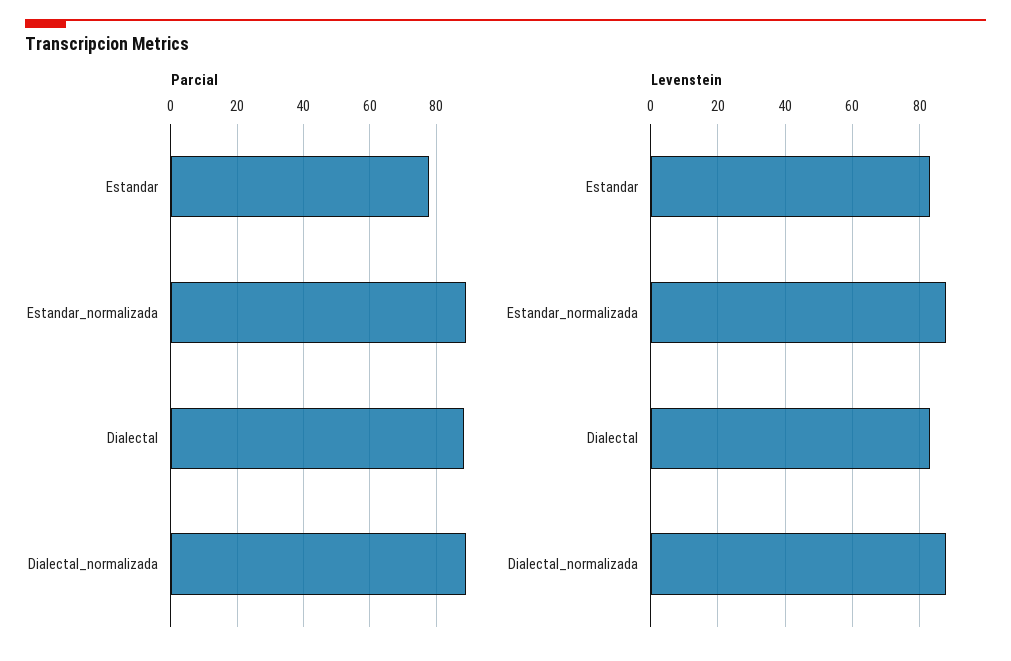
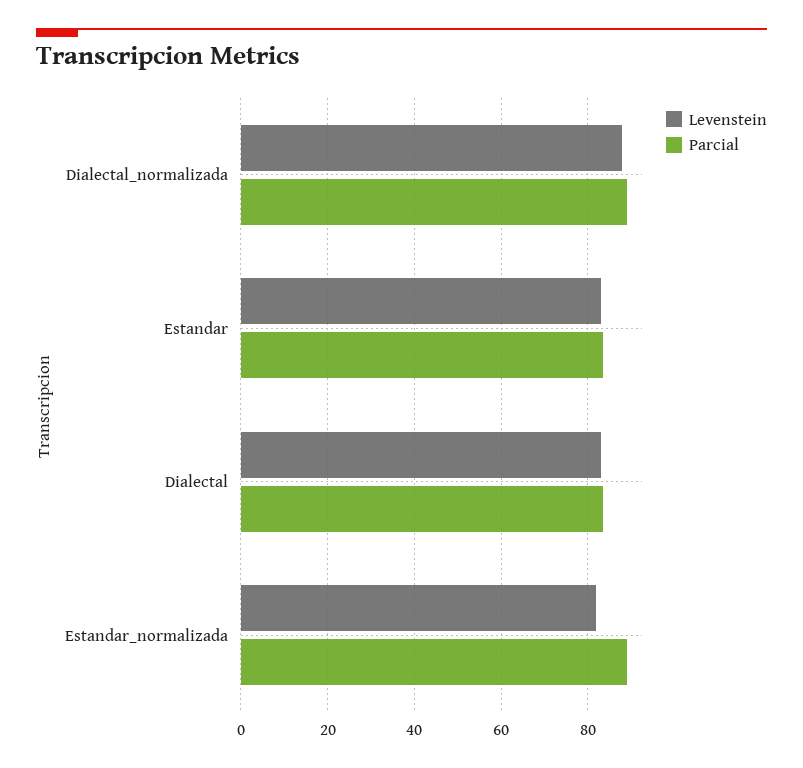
  {
    "Parcial": {
-     "Estandar": 78,
+     "Estandar": 84,
      "Estandar_normalizada": 90,
-     "Dialectal": 88,
+     "Dialectal": 84,
      "Dialectal_normalizada": 90
    },
    "Levenstein": {
      "Estandar": 84,
-     "Estandar_normalizada": 88,
+     "Estandar_normalizada": 82,
      "Dialectal": 84,
      "Dialectal_normalizada": 88
    }
  }

